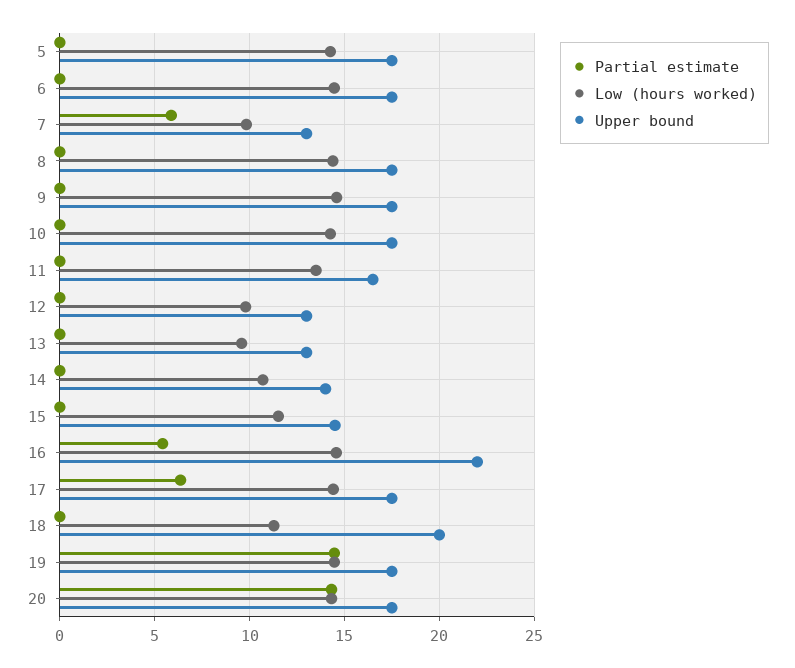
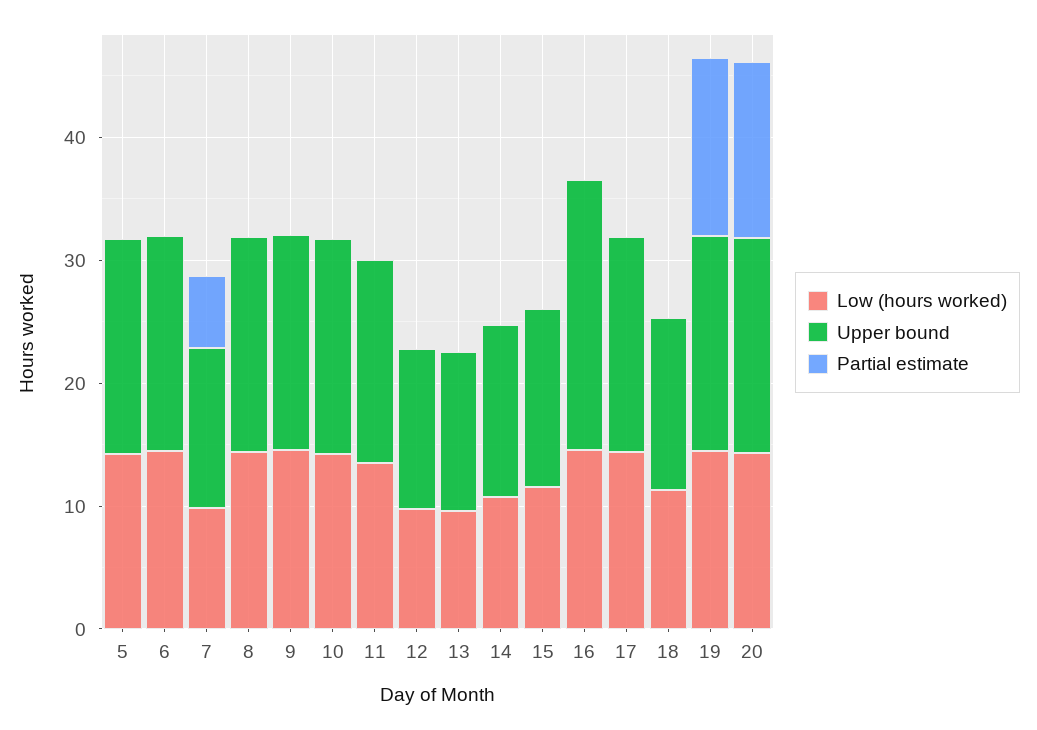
  {
    "Partial estimate": {
      "5": 0,
      "6": 0,
      "7": 6,
      "8": 0,
      "9": 0,
      "10": 0,
      "11": 0,
      "12": 0,
      "13": 0,
      "14": 0,
      "15": 0,
-     "16": 5.5,
+     "16": 0,
-     "17": 6.5,
+     "17": 0,
      "18": 0,
      "19": 14.5,
      "20": 14.5
    },
    "Low (hours worked)": {
      "5": 14.5,
      "6": 14.5,
      "7": 10,
      "8": 14.5,
      "9": 14.5,
      "10": 14.5,
      "11": 13.5,
      "12": 10,
      "13": 9.5,
      "14": 10.5,
      "15": 11.5,
      "16": 14.5,
      "17": 14.5,
      "18": 11.5,
      "19": 14.5,
      "20": 14.5
    },
    "Upper bound": {
      "5": 17.5,
      "6": 17.5,
      "7": 13,
      "8": 17.5,
      "9": 17.5,
      "10": 17.5,
      "11": 16.5,
      "12": 13,
      "13": 13,
      "14": 14,
      "15": 14.5,
      "16": 22,
      "17": 17.5,
-     "18": 20,
+     "18": 14,
      "19": 17.5,
      "20": 17.5
    }
  }

